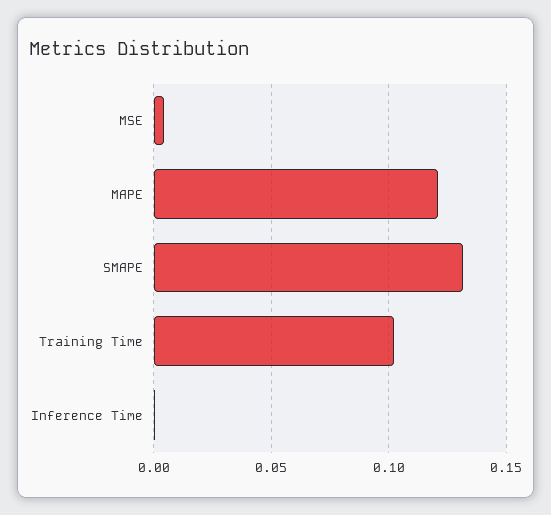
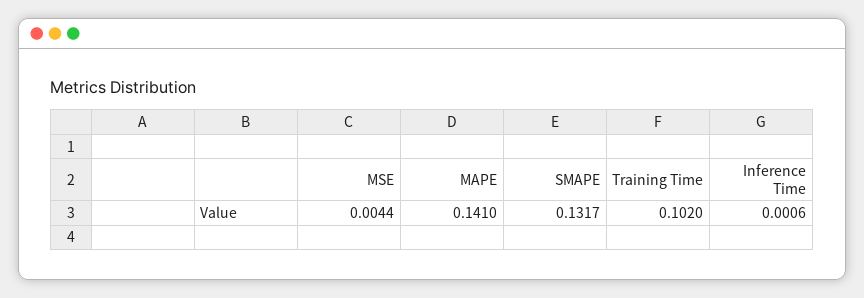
  {
    "MSE": 0.0044,
-   "MAPE": 0.12,
+   "MAPE": 0.141,
    "SMAPE": 0.1317,
    "Training Time": 0.102,
    "Inference Time": 0.0006
  }

